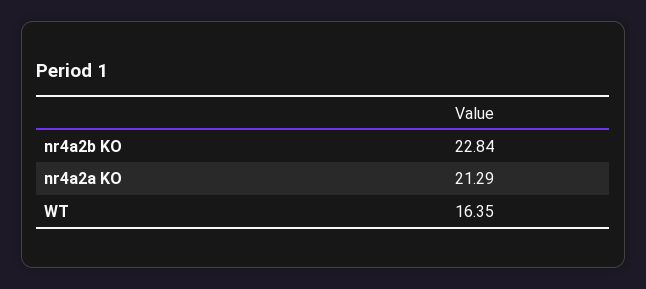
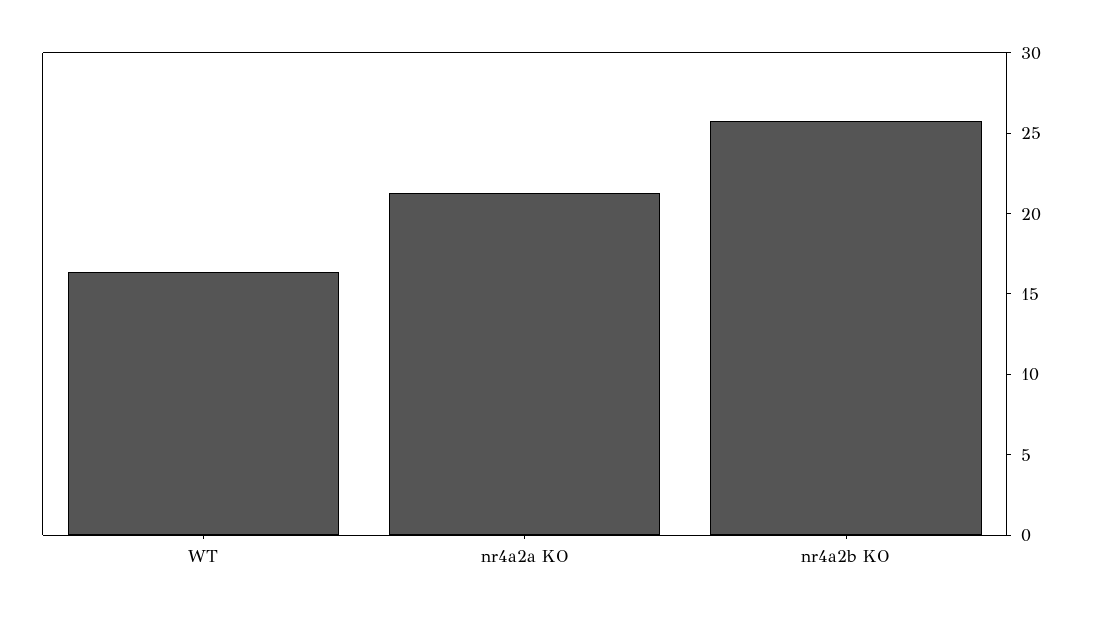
  {
-   "nr4a2b KO": 22.84,
+   "nr4a2b KO": 26,
    "nr4a2a KO": 21.29,
    "WT": 16.35
  }

